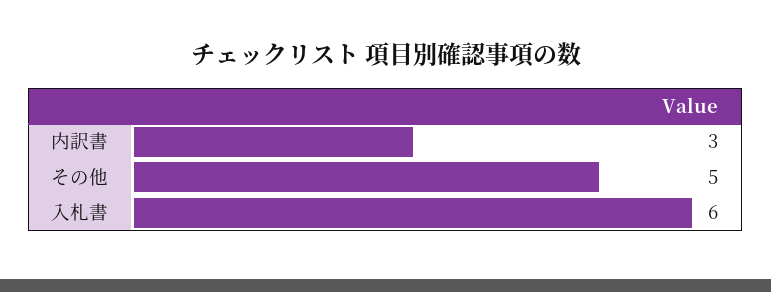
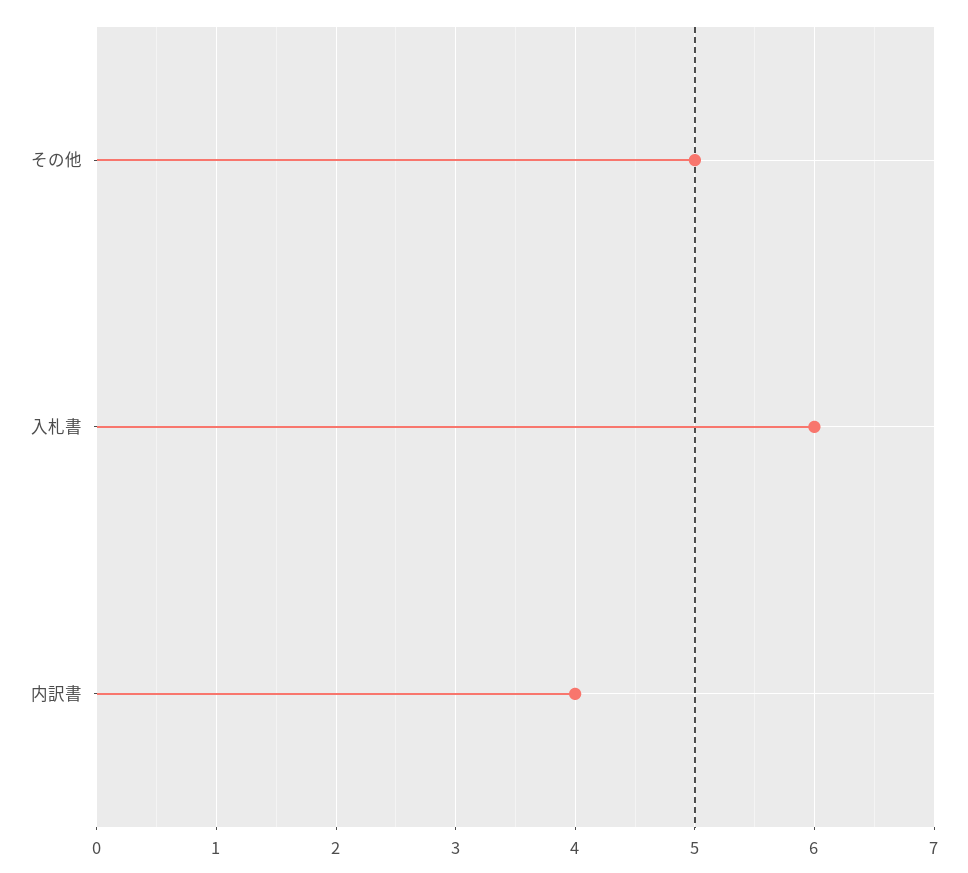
  {
-   "内訳書": 3,
+   "内訳書": 4,
    "その他": 5,
    "入札書": 6
  }

